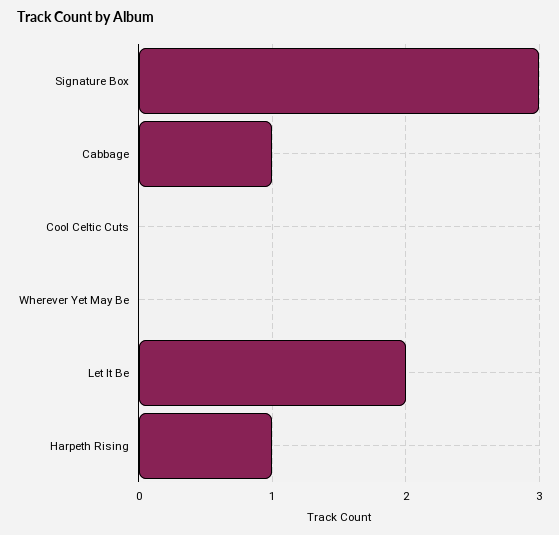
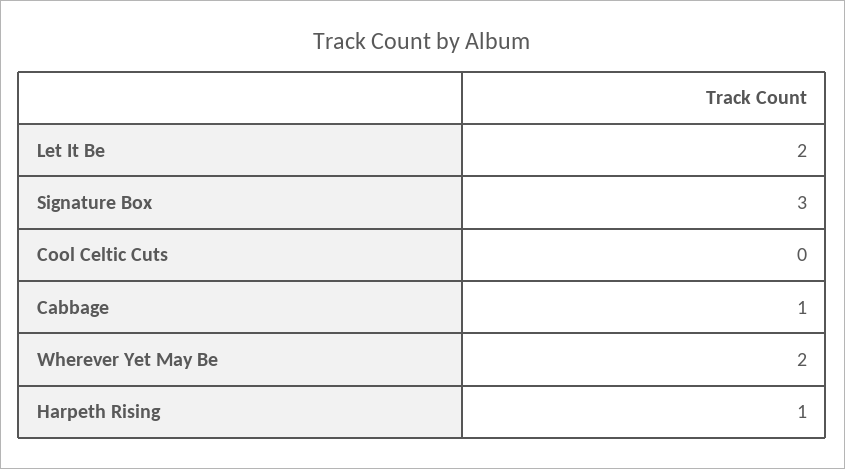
  {
    "Signature Box": 3,
    "Cabbage": 1,
    "Cool Celtic Cuts": 0,
-   "Wherever Yet May Be": 0,
+   "Wherever Yet May Be": 2,
    "Let It Be": 2,
    "Harpeth Rising": 1
  }

